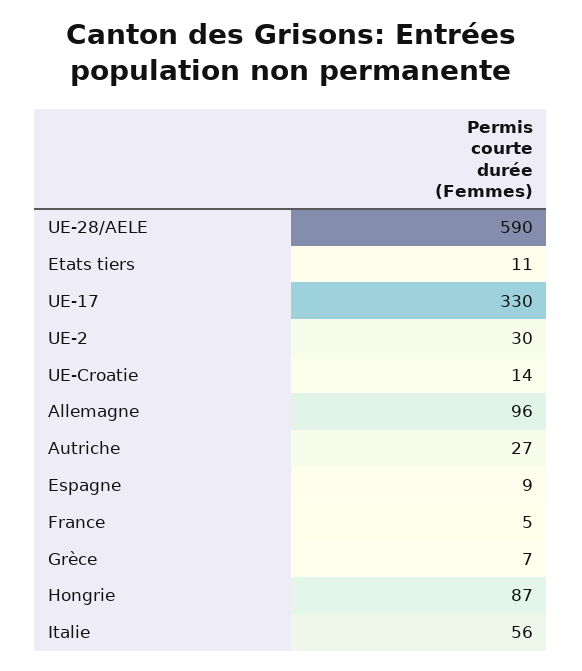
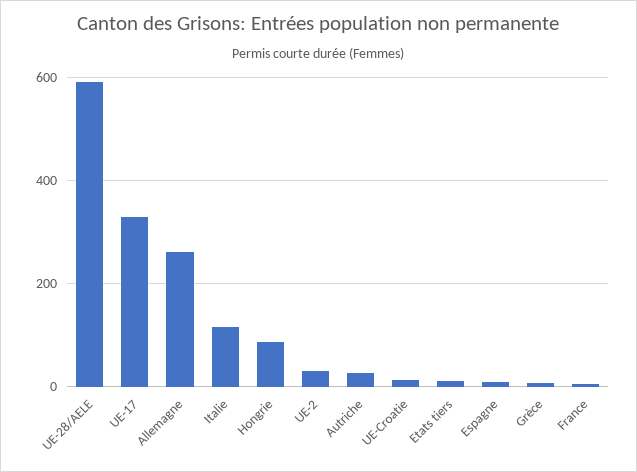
  {
    "UE-28/AELE": 590,
    "Etats tiers": 11,
    "UE-17": 330,
    "UE-2": 30,
    "UE-Croatie": 14,
-   "Allemagne": 96,
+   "Allemagne": 260,
    "Autriche": 27,
    "Espagne": 9,
    "France": 5,
    "Grèce": 7,
    "Hongrie": 87,
-   "Italie": 56
+   "Italie": 120
  }

